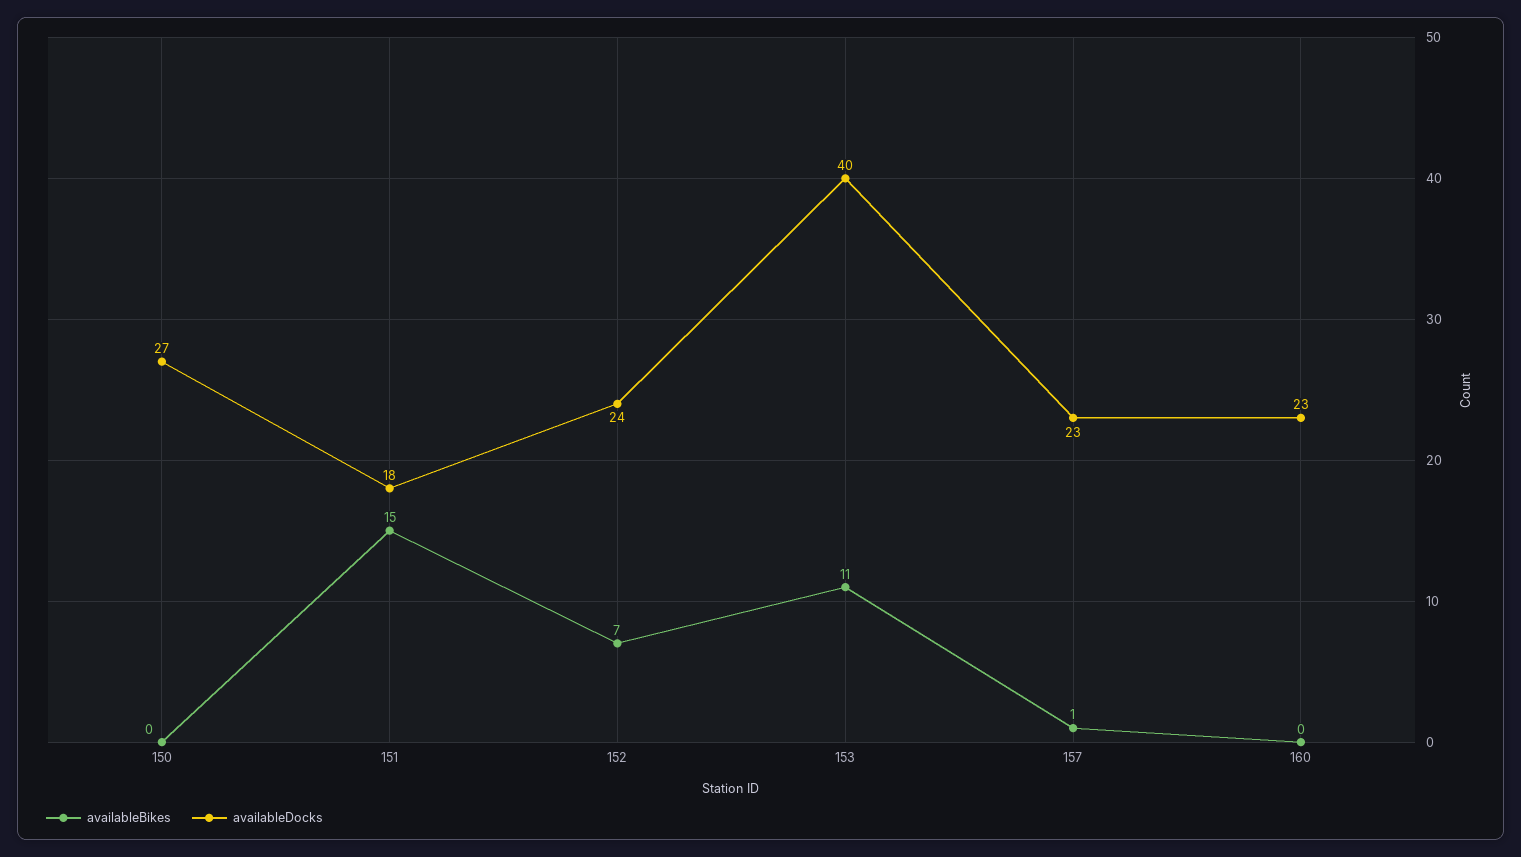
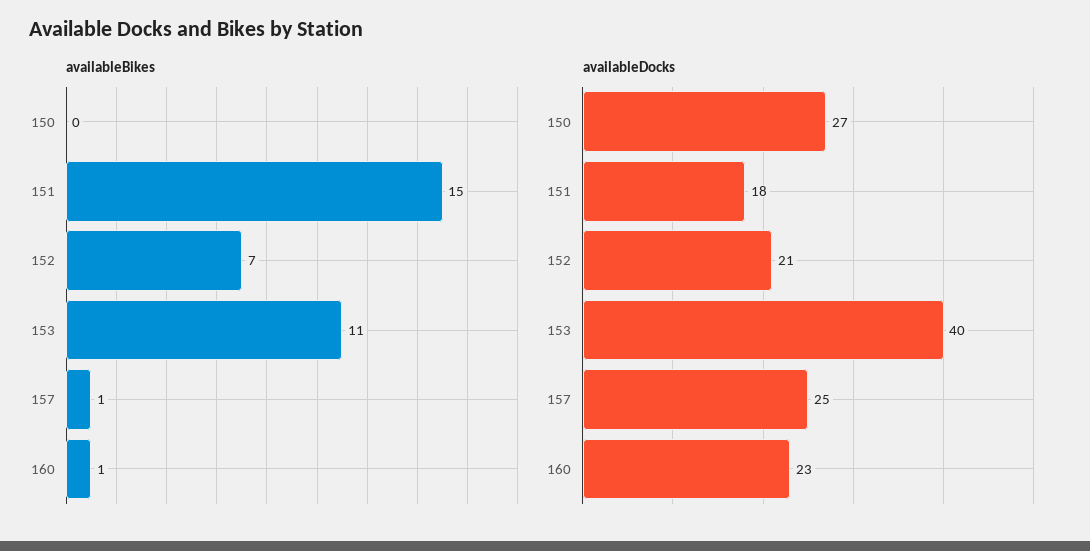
  {
    "availableBikes": {
      "150": 0,
      "151": 15,
      "152": 7,
      "153": 11,
      "157": 1,
-     "160": 0
+     "160": 1
    },
    "availableDocks": {
      "150": 27,
      "151": 18,
-     "152": 24,
+     "152": 21,
      "153": 40,
-     "157": 23,
+     "157": 25,
      "160": 23
    }
  }

